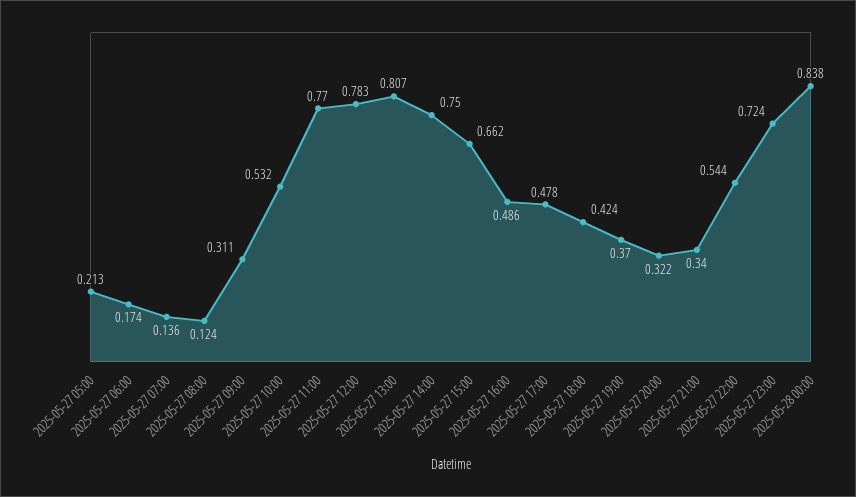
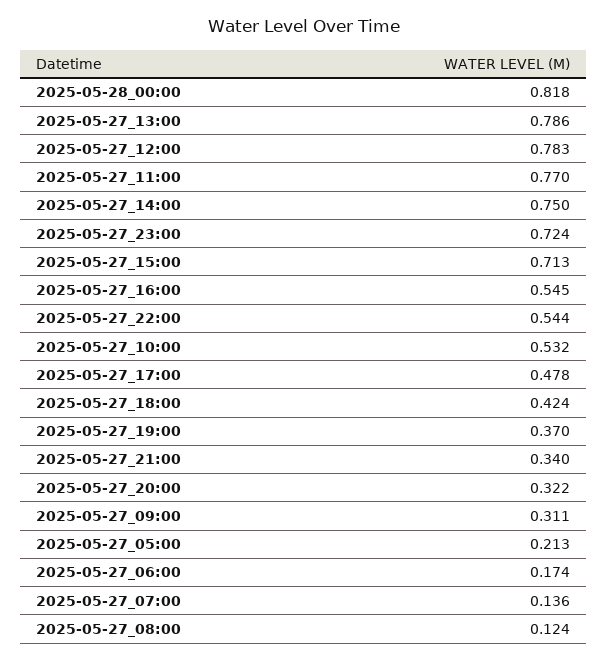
  {
    "2025-05-27 05:00": 0.213,
    "2025-05-27 06:00": 0.174,
    "2025-05-27 07:00": 0.136,
    "2025-05-27 08:00": 0.124,
    "2025-05-27 09:00": 0.311,
    "2025-05-27 10:00": 0.532,
    "2025-05-27 11:00": 0.77,
    "2025-05-27 12:00": 0.783,
-   "2025-05-27 13:00": 0.807,
+   "2025-05-27 13:00": 0.786,
    "2025-05-27 14:00": 0.75,
-   "2025-05-27 15:00": 0.662,
+   "2025-05-27 15:00": 0.713,
-   "2025-05-27 16:00": 0.486,
+   "2025-05-27 16:00": 0.545,
    "2025-05-27 17:00": 0.478,
    "2025-05-27 18:00": 0.424,
    "2025-05-27 19:00": 0.37,
    "2025-05-27 20:00": 0.322,
    "2025-05-27 21:00": 0.34,
    "2025-05-27 22:00": 0.544,
    "2025-05-27 23:00": 0.724,
-   "2025-05-28 00:00": 0.838
+   "2025-05-28 00:00": 0.818
  }

